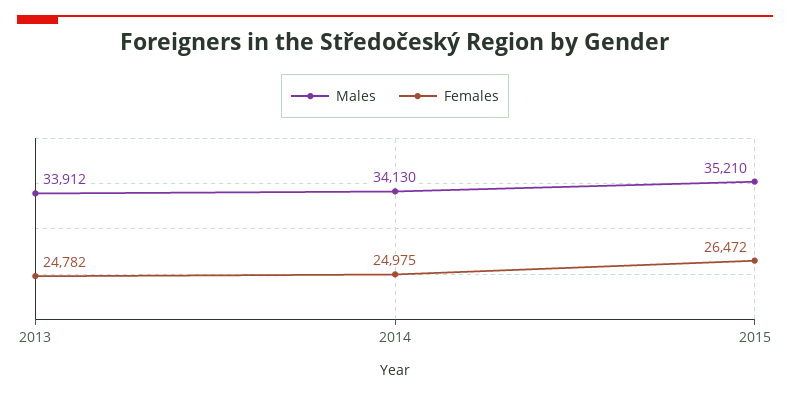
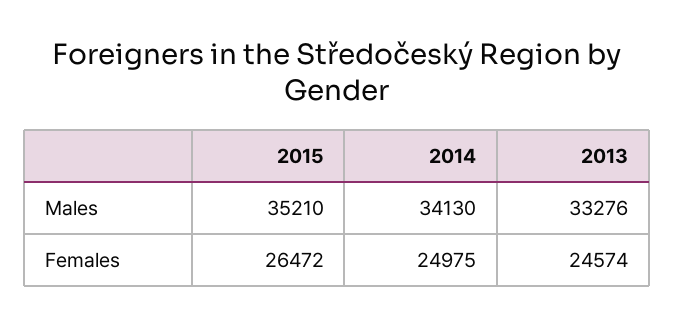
  {
    "Males": {
-     "2013": 33912,
+     "2013": 33276,
      "2014": 34130,
      "2015": 35210
    },
    "Females": {
-     "2013": 24782,
+     "2013": 24574,
      "2014": 24975,
      "2015": 26472
    }
  }

